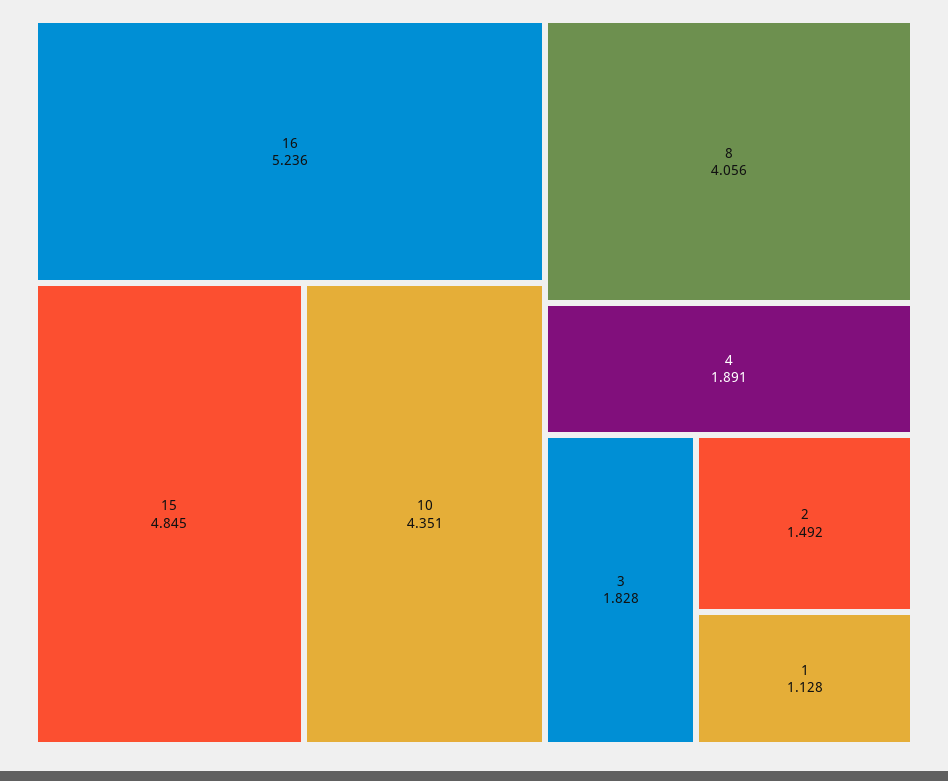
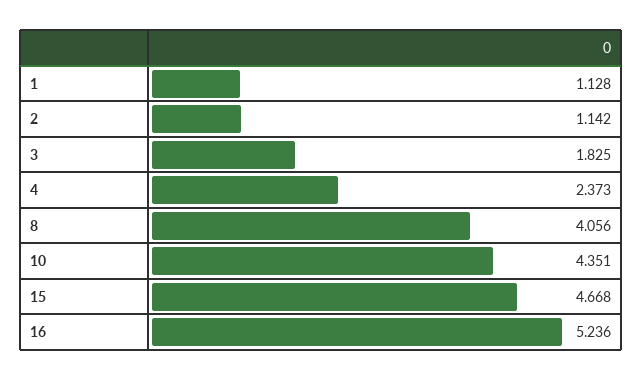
  {
    "16": 5.236,
-   "15": 4.845,
+   "15": 4.668,
    "10": 4.351,
    "8": 4.056,
-   "4": 1.891,
+   "4": 2.373,
-   "3": 1.828,
+   "3": 1.825,
-   "2": 1.492,
+   "2": 1.142,
    "1": 1.128
  }

